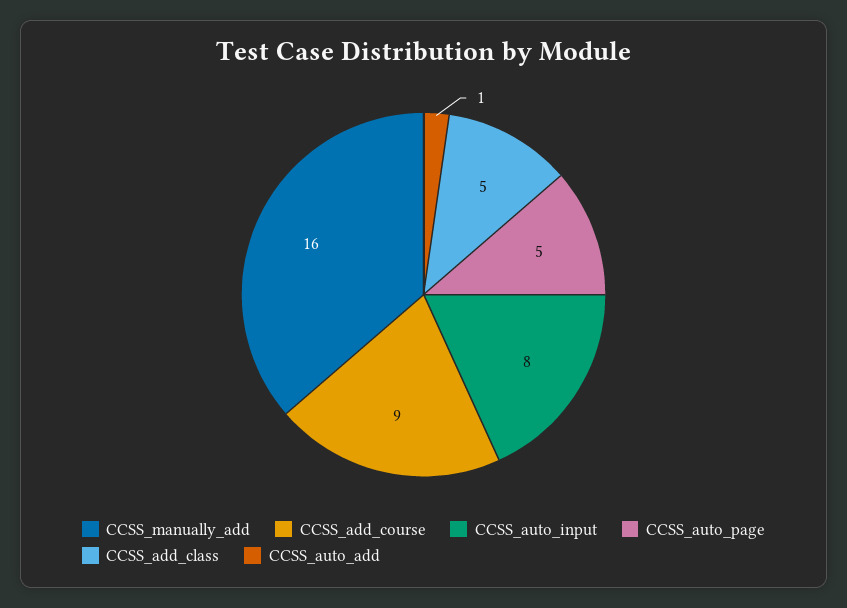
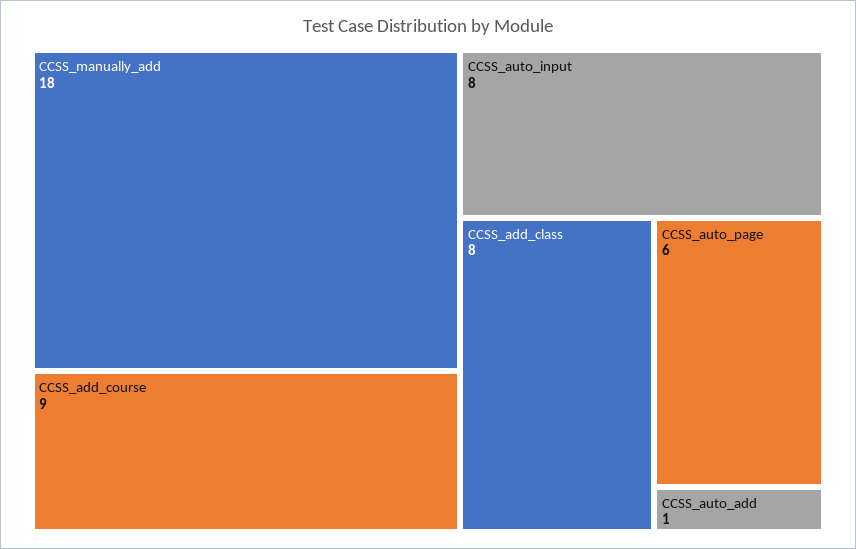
  {
-   "CCSS_manually_add": 16,
+   "CCSS_manually_add": 18,
    "CCSS_add_course": 9,
    "CCSS_auto_input": 8,
-   "CCSS_auto_page": 5,
+   "CCSS_auto_page": 6,
-   "CCSS_add_class": 5,
+   "CCSS_add_class": 8,
    "CCSS_auto_add": 1
  }

